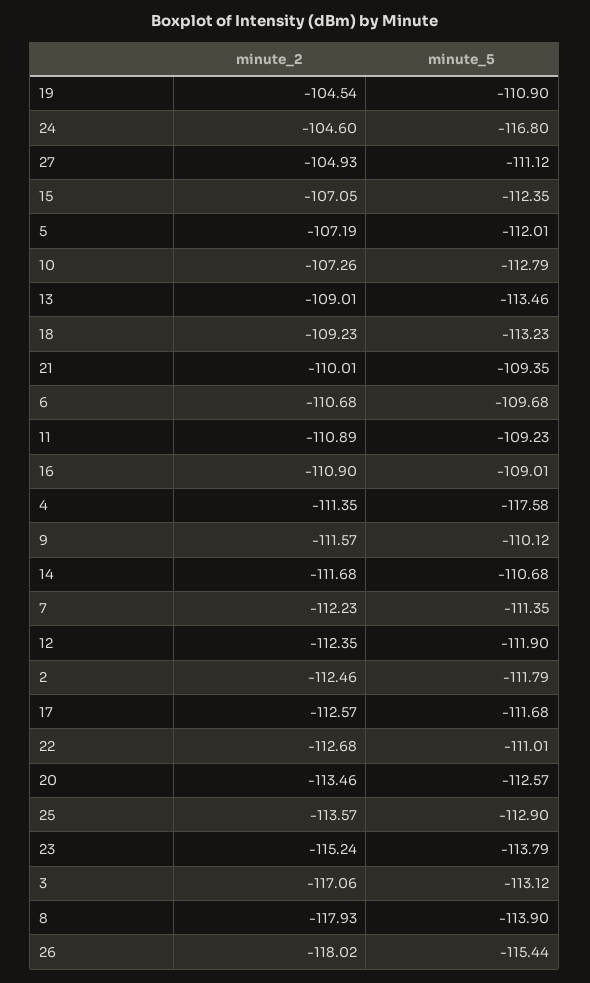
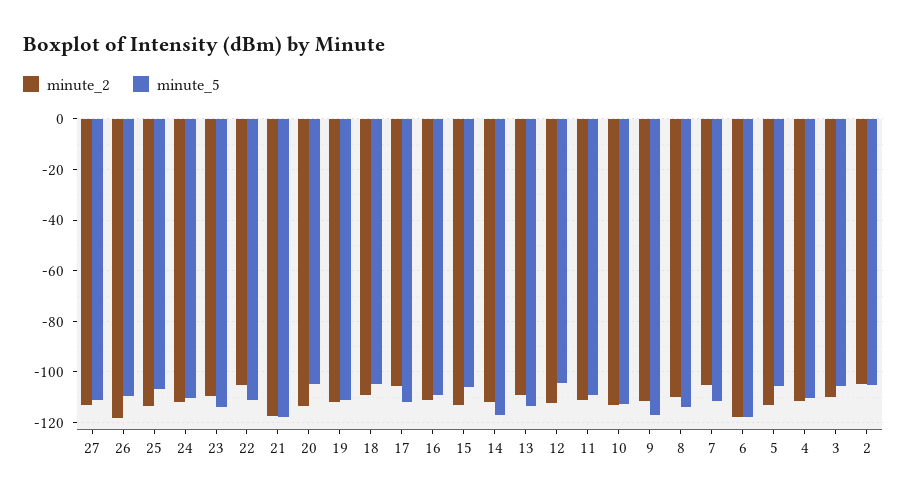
  {
    "minute_2": {
-     "19": -104.54,
+     "19": -112.5,
-     "24": -104.6,
+     "24": -112.5,
-     "27": -104.93,
+     "27": -112.5,
-     "15": -107.05,
+     "15": -112.5,
-     "5": -107.19,
+     "5": -112.5,
-     "10": -107.26,
+     "10": -112.5,
      "13": -109.01,
      "18": -109.23,
-     "21": -110.01,
+     "21": -117.5,
-     "6": -110.68,
+     "6": -117.5,
      "11": -110.89,
      "16": -110.9,
      "4": -111.35,
      "9": -111.57,
      "14": -111.68,
-     "7": -112.23,
+     "7": -105,
      "12": -112.35,
-     "2": -112.46,
+     "2": -105,
-     "17": -112.57,
+     "17": -105,
-     "22": -112.68,
+     "22": -105,
      "20": -113.46,
      "25": -113.57,
-     "23": -115.24,
+     "23": -110,
-     "3": -117.06,
+     "3": -110,
-     "8": -117.93,
+     "8": -110,
      "26": -118.02
    },
    "minute_5": {
      "19": -110.9,
-     "24": -116.8,
+     "24": -110,
      "27": -111.12,
-     "15": -112.35,
+     "15": -105,
-     "5": -112.01,
+     "5": -105,
      "10": -112.79,
      "13": -113.46,
-     "18": -113.23,
+     "18": -105,
-     "21": -109.35,
+     "21": -117.5,
-     "6": -109.68,
+     "6": -117.5,
      "11": -109.23,
      "16": -109.01,
-     "4": -117.58,
+     "4": -110,
-     "9": -110.12,
+     "9": -117.5,
-     "14": -110.68,
+     "14": -117.5,
      "7": -111.35,
-     "12": -111.9,
+     "12": -105,
-     "2": -111.79,
+     "2": -105,
      "17": -111.68,
      "22": -111.01,
-     "20": -112.57,
+     "20": -105,
-     "25": -112.9,
+     "25": -107.5,
      "23": -113.79,
-     "3": -113.12,
+     "3": -105,
      "8": -113.9,
-     "26": -115.44
+     "26": -110
    }
  }

